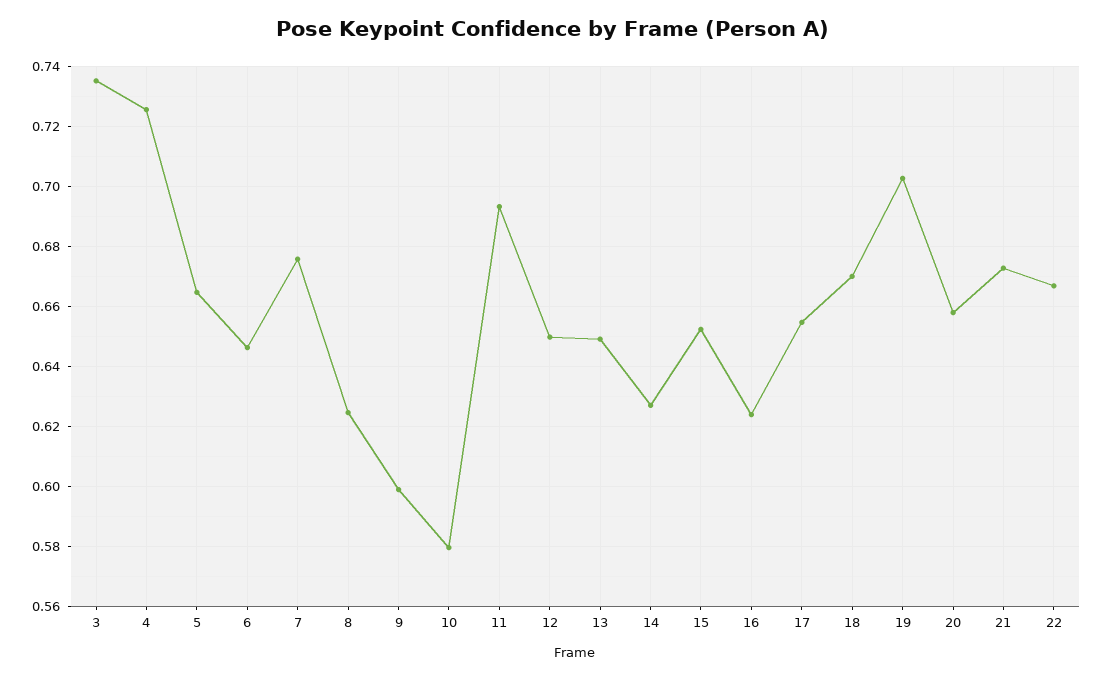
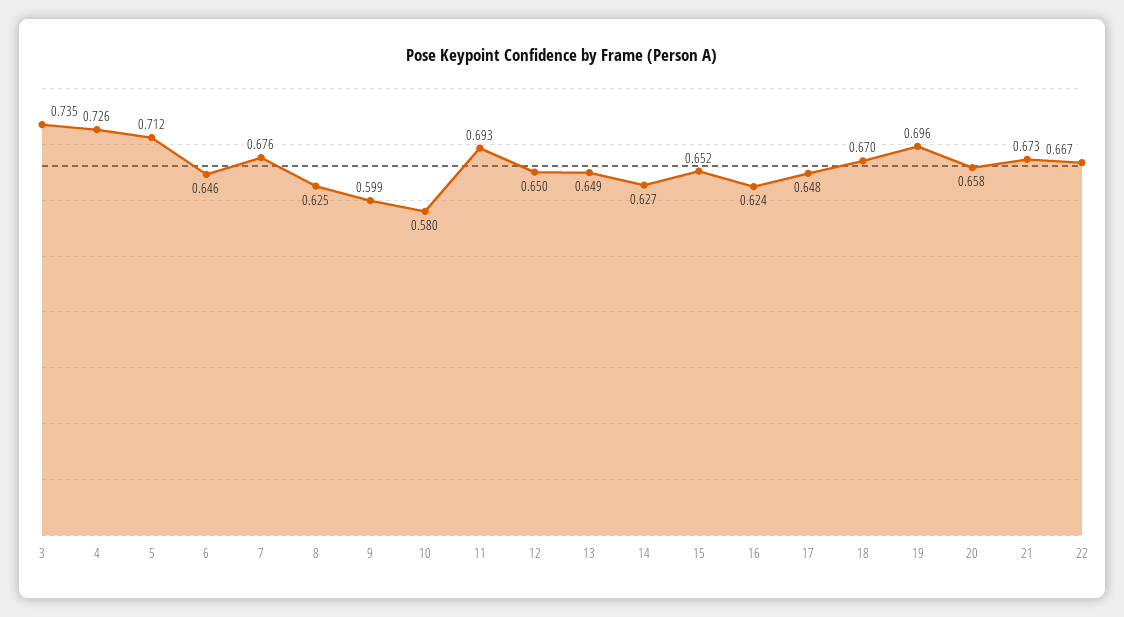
  {
    "3": 0.735,
    "4": 0.726,
-   "5": 0.664,
+   "5": 0.712,
    "6": 0.646,
    "7": 0.676,
    "8": 0.625,
    "9": 0.599,
    "10": 0.58,
    "11": 0.693,
    "12": 0.65,
    "13": 0.649,
    "14": 0.627,
    "15": 0.652,
    "16": 0.624,
-   "17": 0.654,
+   "17": 0.648,
    "18": 0.67,
-   "19": 0.702,
+   "19": 0.696,
    "20": 0.658,
    "21": 0.673,
    "22": 0.667
  }

